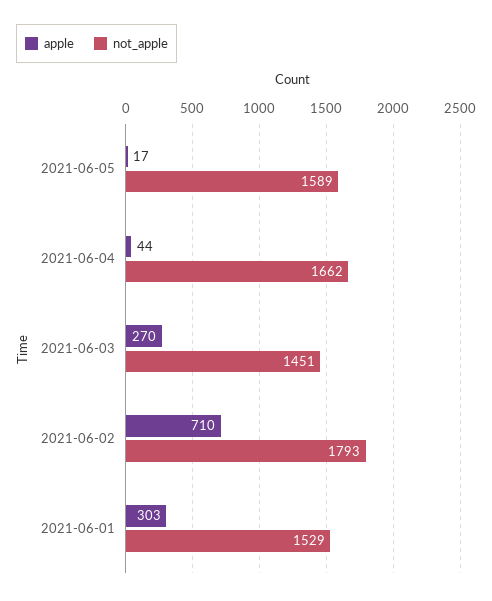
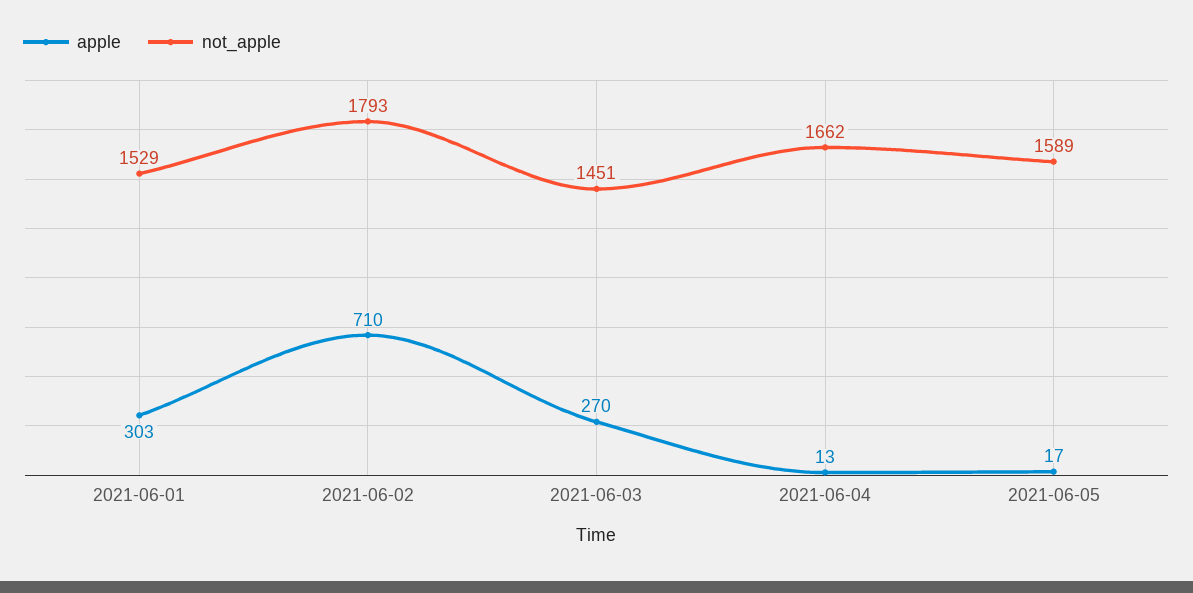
  {
    "apple": {
      "2021-06-05": 17,
-     "2021-06-04": 44,
+     "2021-06-04": 13,
      "2021-06-03": 270,
      "2021-06-02": 710,
      "2021-06-01": 303
    },
    "not_apple": {
      "2021-06-05": 1589,
      "2021-06-04": 1662,
      "2021-06-03": 1451,
      "2021-06-02": 1793,
      "2021-06-01": 1529
    }
  }

